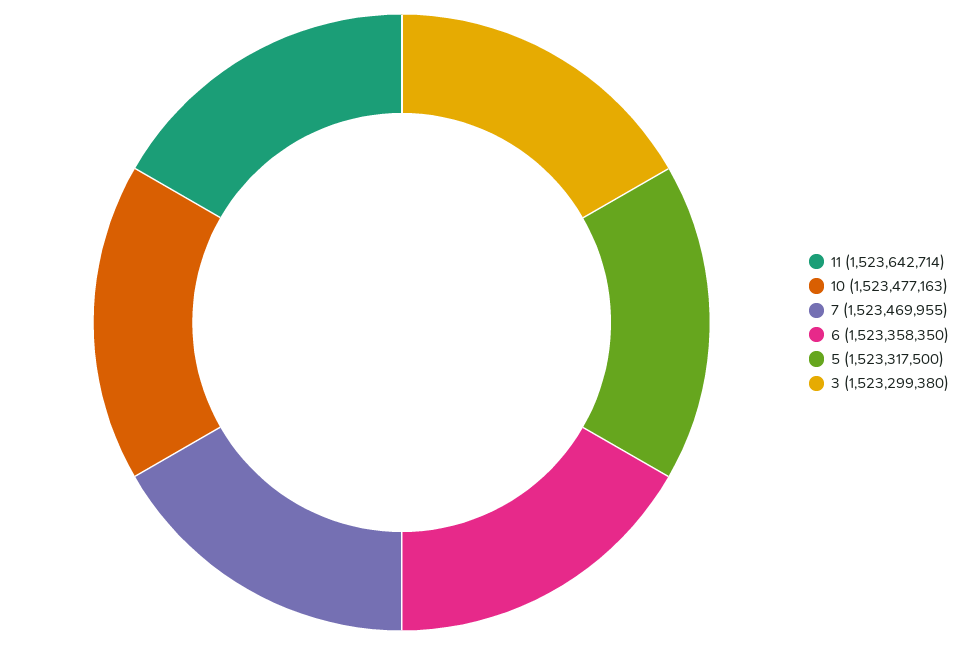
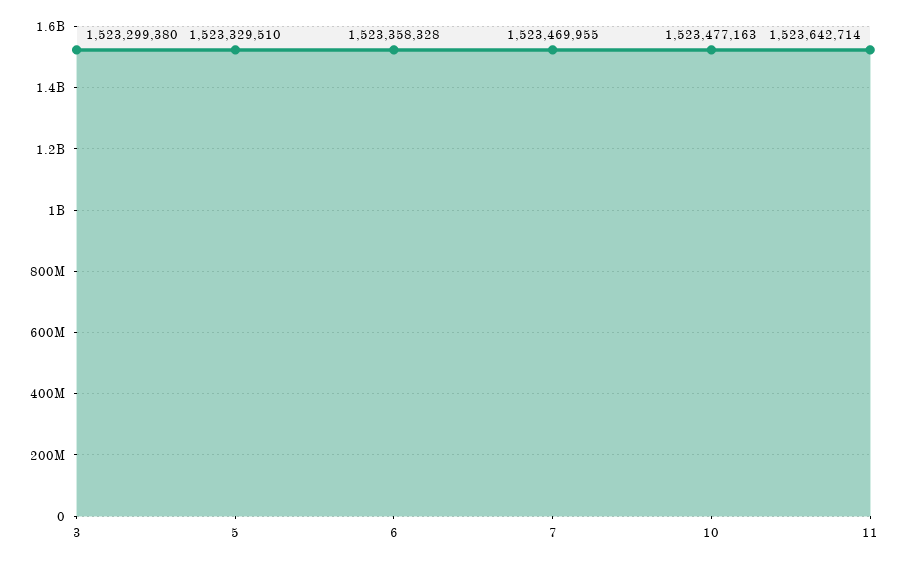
  {
    "11": 1523642714,
    "10": 1523477163,
    "7": 1523469955,
-   "6": 1523358350,
+   "6": 1523358328,
-   "5": 1523317500,
+   "5": 1523329510,
    "3": 1523299380
  }

